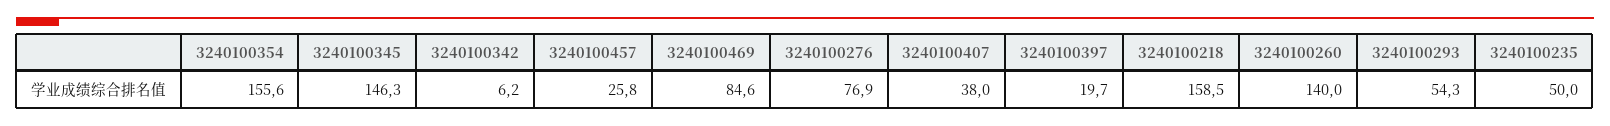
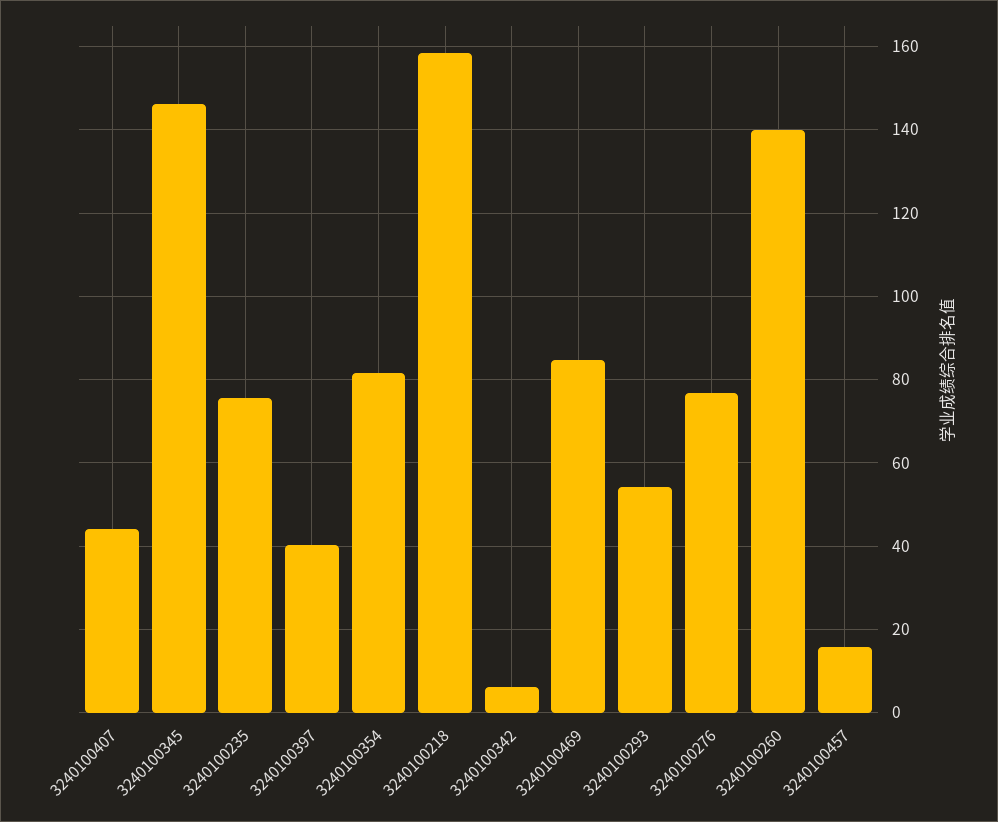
  {
-   "3240100354": 155.6,
+   "3240100354": 82,
    "3240100345": 146.3,
    "3240100342": 6.2,
-   "3240100457": 25.8,
+   "3240100457": 16,
    "3240100469": 84.6,
    "3240100276": 76.9,
-   "3240100407": 38,
+   "3240100407": 44,
-   "3240100397": 19.7,
+   "3240100397": 40,
    "3240100218": 158.5,
    "3240100260": 140,
    "3240100293": 54.3,
-   "3240100235": 50
+   "3240100235": 76
  }

